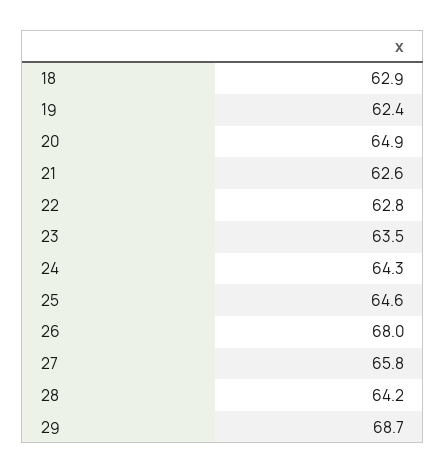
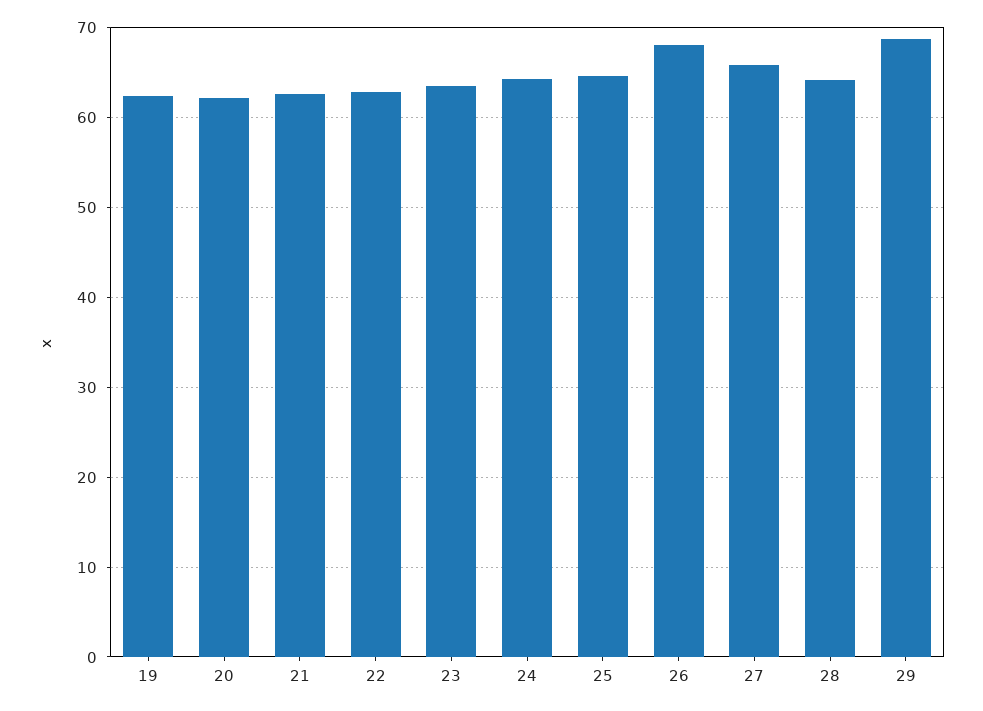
  {
-   "18": 62.9,
    "19": 62.4,
-   "20": 64.9,
+   "20": 62,
    "21": 62.6,
    "22": 62.8,
    "23": 63.5,
    "24": 64.3,
    "25": 64.6,
    "26": 68,
    "27": 65.8,
    "28": 64.2,
    "29": 68.7
  }

